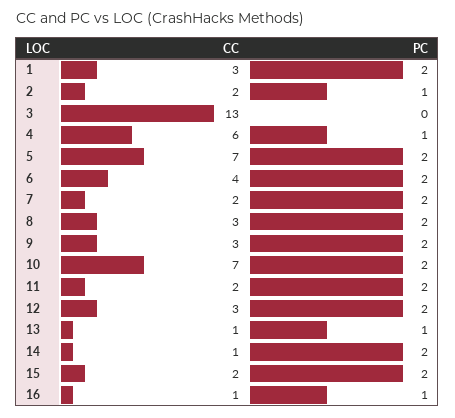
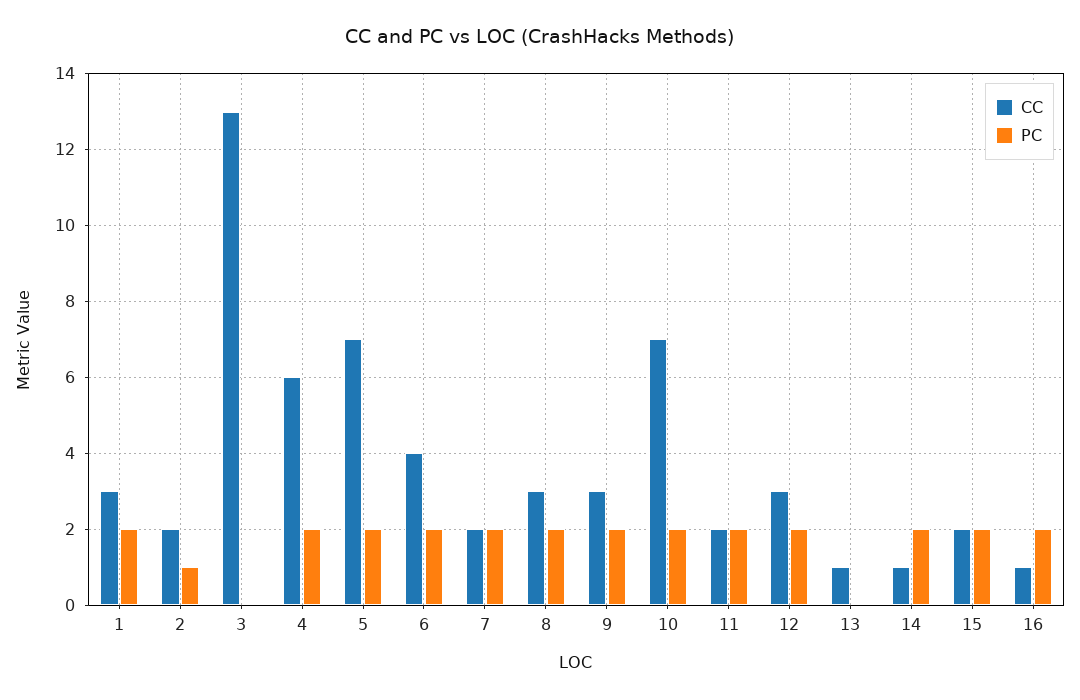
  {
    "CC": {
      "1": 3,
      "2": 2,
      "3": 13,
      "4": 6,
      "5": 7,
      "6": 4,
      "7": 2,
      "8": 3,
      "9": 3,
      "10": 7,
      "11": 2,
      "12": 3,
      "13": 1,
      "14": 1,
      "15": 2,
      "16": 1
    },
    "PC": {
      "1": 2,
      "2": 1,
      "3": 0,
-     "4": 1,
+     "4": 2,
      "5": 2,
      "6": 2,
      "7": 2,
      "8": 2,
      "9": 2,
      "10": 2,
      "11": 2,
      "12": 2,
-     "13": 1,
+     "13": 0,
      "14": 2,
      "15": 2,
-     "16": 1
+     "16": 2
    }
  }

